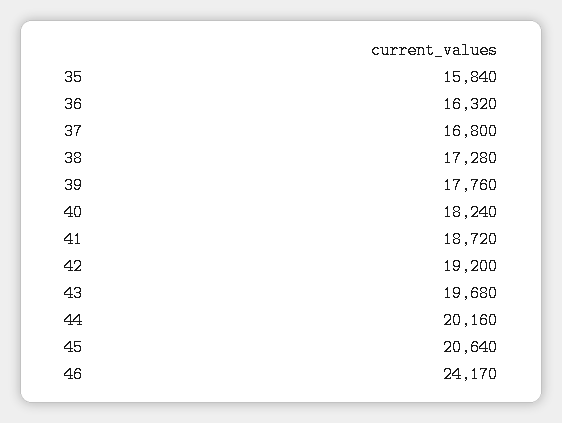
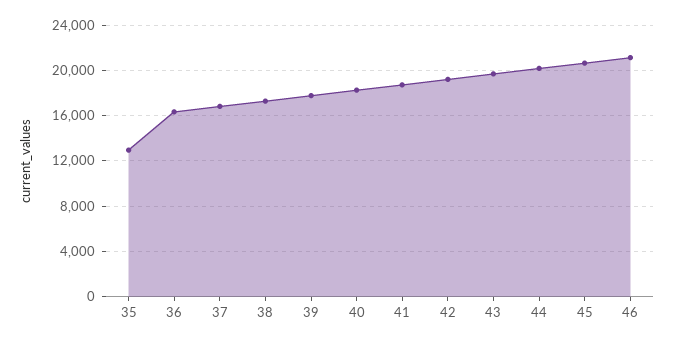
  {
-   "35": 15840,
+   "35": 13000,
    "36": 16320,
    "37": 16800,
    "38": 17280,
    "39": 17760,
    "40": 18240,
    "41": 18720,
    "42": 19200,
    "43": 19680,
    "44": 20160,
    "45": 20640,
-   "46": 24170
+   "46": 21000
  }

